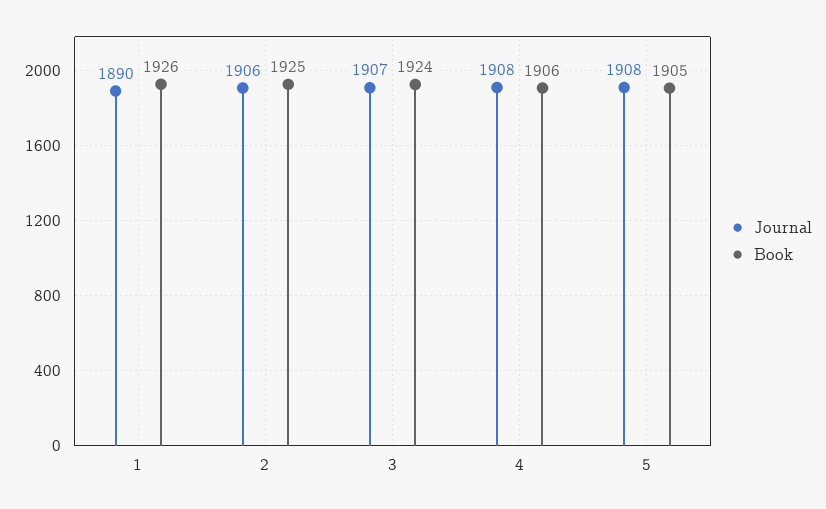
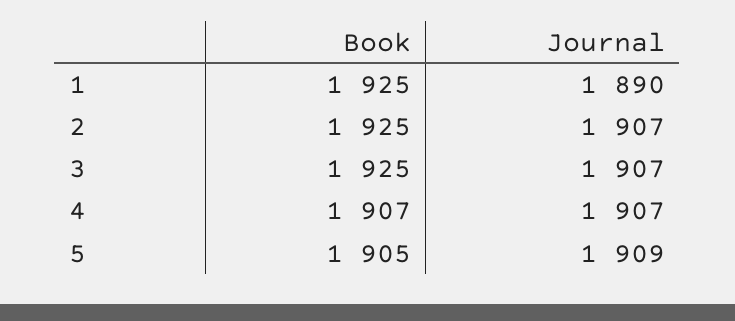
  {
    "Journal": {
      "1": 1890,
-     "2": 1906,
+     "2": 1907,
      "3": 1907,
-     "4": 1908,
+     "4": 1907,
-     "5": 1908
+     "5": 1909
    },
    "Book": {
-     "1": 1926,
+     "1": 1925,
      "2": 1925,
-     "3": 1924,
+     "3": 1925,
-     "4": 1906,
+     "4": 1907,
      "5": 1905
    }
  }

